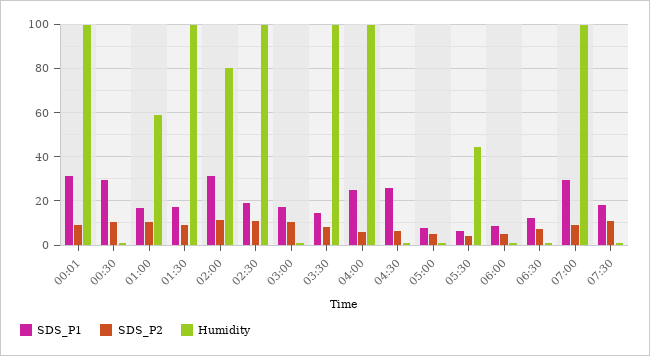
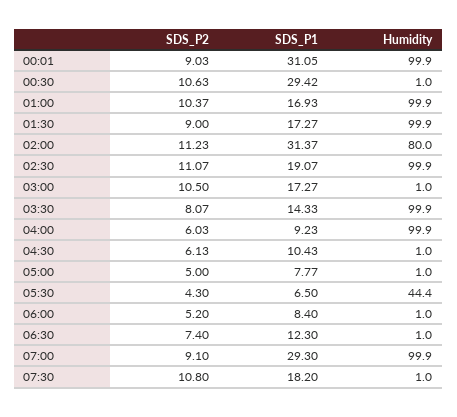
  {
    "SDS_P1": {
      "00:01": 31.05,
      "00:30": 29.42,
      "01:00": 16.93,
      "01:30": 17.27,
      "02:00": 31.37,
      "02:30": 19.07,
      "03:00": 17.27,
      "03:30": 14.33,
-     "04:00": 25,
+     "04:00": 9.23,
-     "04:30": 25,
+     "04:30": 10.43,
      "05:00": 7.77,
      "05:30": 6.5,
      "06:00": 8.4,
      "06:30": 12.3,
      "07:00": 29.3,
      "07:30": 18.2
    },
    "SDS_P2": {
      "00:01": 9.03,
      "00:30": 10.63,
      "01:00": 10.37,
      "01:30": 9,
      "02:00": 11.23,
      "02:30": 11.07,
      "03:00": 10.5,
      "03:30": 8.07,
      "04:00": 6.03,
      "04:30": 6.13,
      "05:00": 5,
      "05:30": 4.3,
      "06:00": 5.2,
      "06:30": 7.4,
      "07:00": 9.1,
      "07:30": 10.8
    },
    "Humidity": {
      "00:01": 99.9,
      "00:30": 1,
-     "01:00": 60,
+     "01:00": 99.9,
      "01:30": 99.9,
      "02:00": 80,
      "02:30": 99.9,
      "03:00": 1,
      "03:30": 99.9,
      "04:00": 99.9,
      "04:30": 1,
      "05:00": 1,
      "05:30": 44.4,
      "06:00": 1,
      "06:30": 1,
      "07:00": 99.9,
      "07:30": 1
    }
  }

